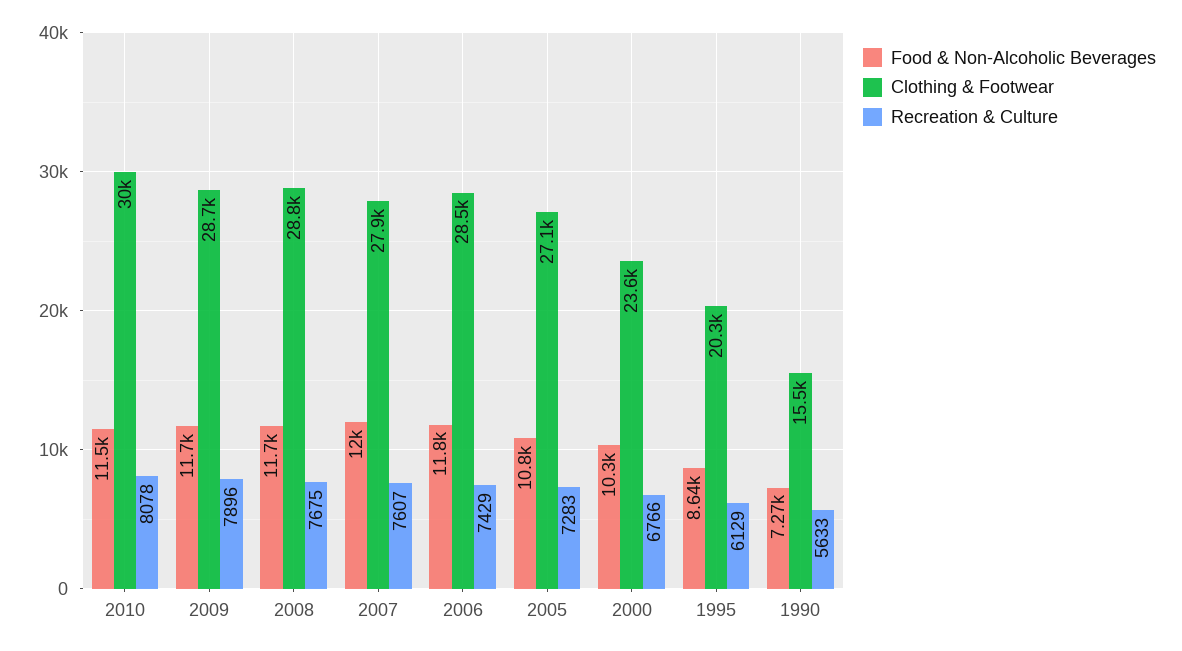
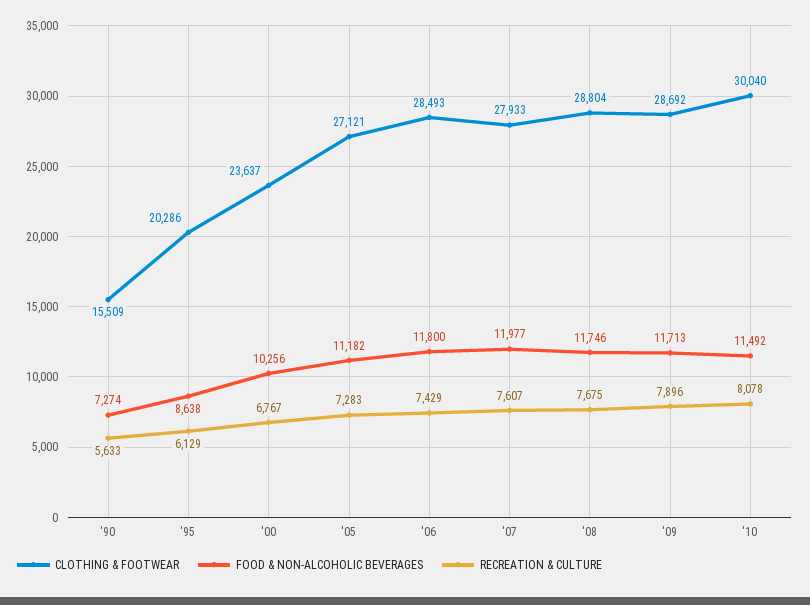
  {
    "Food & Non-Alcoholic Beverages": {
      "2010": 11492,
      "2009": 11713,
      "2008": 11746,
      "2007": 11977,
      "2006": 11800,
-     "2005": 10800,
+     "2005": 11182,
      "2000": 10256,
      "1995": 8638,
      "1990": 7274
    },
    "Clothing & Footwear": {
      "2010": 30040,
      "2009": 28692,
      "2008": 28804,
      "2007": 27933,
      "2006": 28493,
      "2005": 27121,
      "2000": 23637,
      "1995": 20286,
      "1990": 15509
    },
    "Recreation & Culture": {
      "2010": 8078,
      "2009": 7896,
      "2008": 7675,
      "2007": 7607,
      "2006": 7429,
      "2005": 7283,
-     "2000": 6766,
+     "2000": 6767,
      "1995": 6129,
      "1990": 5633
    }
  }

